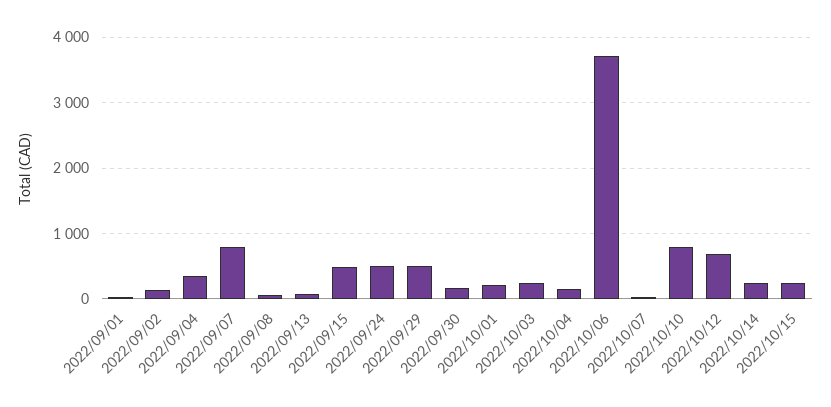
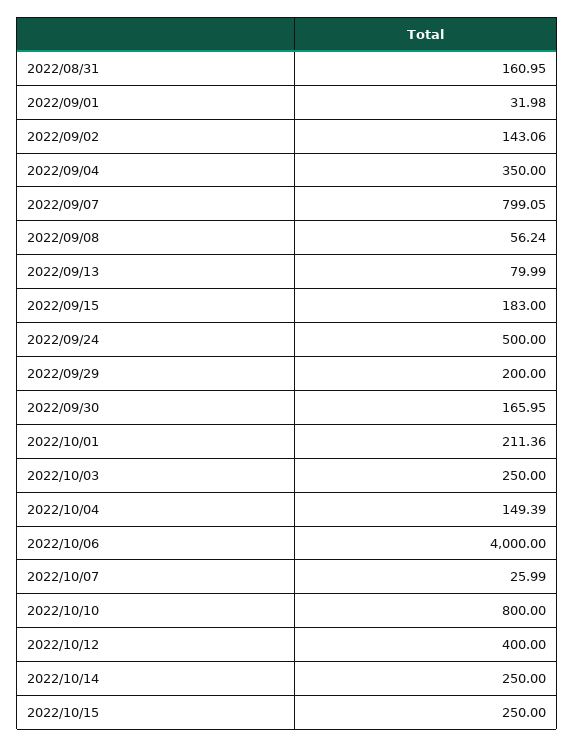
  {
    "2022/09/01": 31.98,
    "2022/09/02": 143.06,
    "2022/09/04": 350,
    "2022/09/07": 799.05,
    "2022/09/08": 56.24,
    "2022/09/13": 79.99,
-   "2022/09/15": 500,
+   "2022/09/15": 183,
    "2022/09/24": 500,
-   "2022/09/29": 500,
+   "2022/09/29": 200,
    "2022/09/30": 165.95,
    "2022/10/01": 211.36,
    "2022/10/03": 250,
    "2022/10/04": 149.39,
-   "2022/10/06": 3700,
+   "2022/10/06": 4000,
    "2022/10/07": 25.99,
    "2022/10/10": 800,
-   "2022/10/12": 700,
+   "2022/10/12": 400,
    "2022/10/14": 250,
-   "2022/10/15": 250
+   "2022/10/15": 250,
+   "2022/08/31": 160.95
  }

